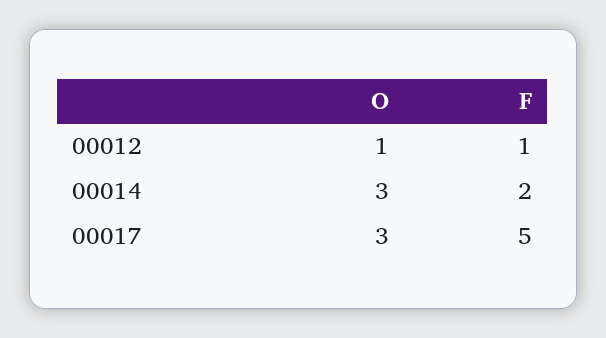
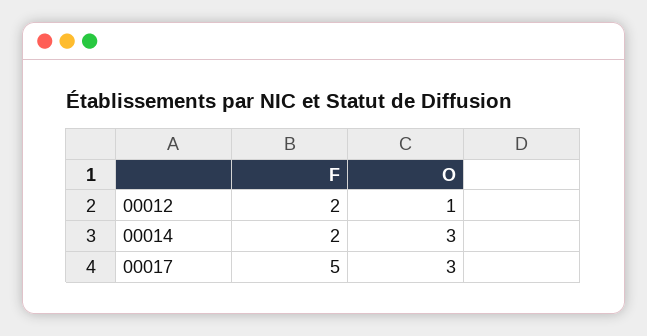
  {
    "O": {
      "00012": 1,
      "00014": 3,
      "00017": 3
    },
    "F": {
-     "00012": 1,
+     "00012": 2,
      "00014": 2,
      "00017": 5
    }
  }

